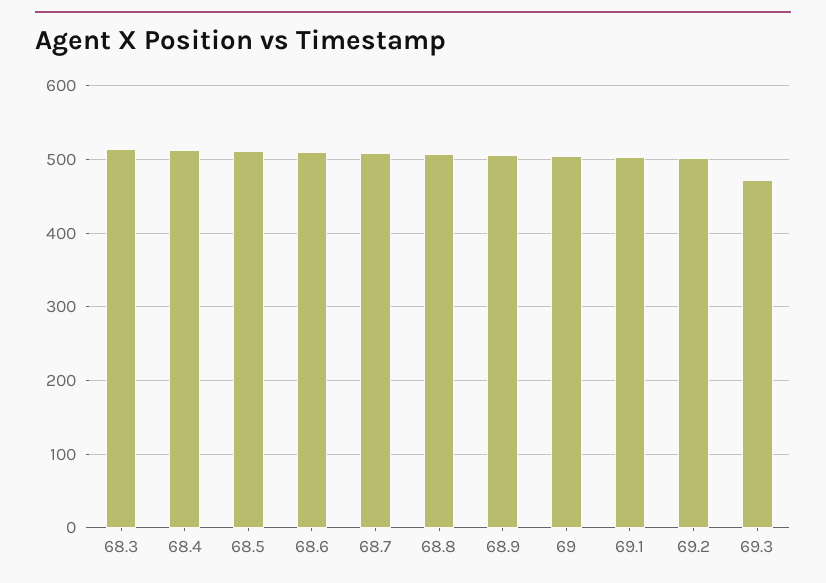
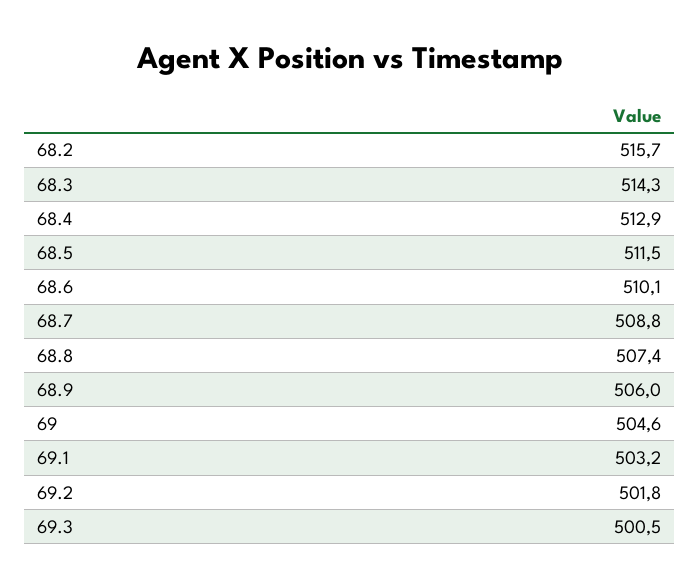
  {
    "68.3": 514.3,
    "68.4": 512.9,
    "68.5": 511.5,
    "68.6": 510.1,
    "68.7": 508.8,
    "68.8": 507.4,
    "68.9": 506,
    "69": 504.6,
    "69.1": 503.2,
    "69.2": 501.8,
-   "69.3": 470
+   "69.3": 500.5,
+   "68.2": 515.7
  }

